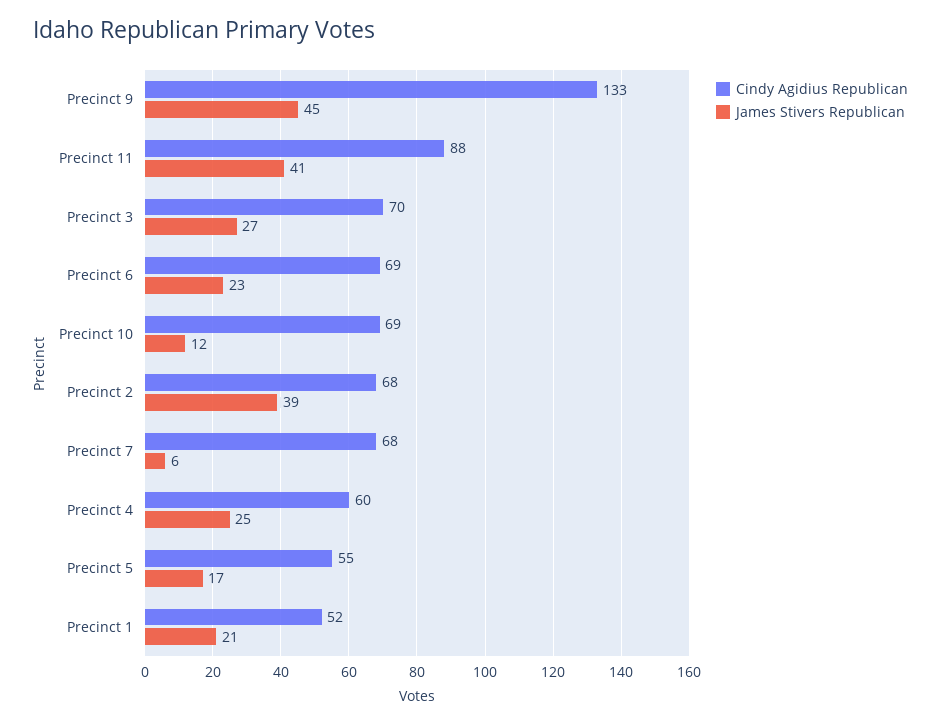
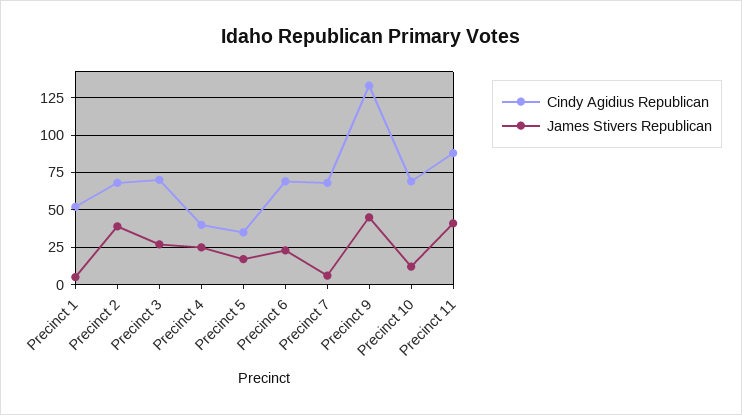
  {
    "Cindy Agidius Republican": {
      "Precinct 9": 133,
      "Precinct 11": 88,
      "Precinct 3": 70,
      "Precinct 6": 69,
      "Precinct 10": 69,
      "Precinct 2": 68,
      "Precinct 7": 68,
-     "Precinct 4": 60,
+     "Precinct 4": 40,
-     "Precinct 5": 55,
+     "Precinct 5": 35,
      "Precinct 1": 52
    },
    "James Stivers Republican": {
      "Precinct 9": 45,
      "Precinct 11": 41,
      "Precinct 3": 27,
      "Precinct 6": 23,
      "Precinct 10": 12,
      "Precinct 2": 39,
      "Precinct 7": 6,
      "Precinct 4": 25,
      "Precinct 5": 17,
-     "Precinct 1": 21
+     "Precinct 1": 5
    }
  }

